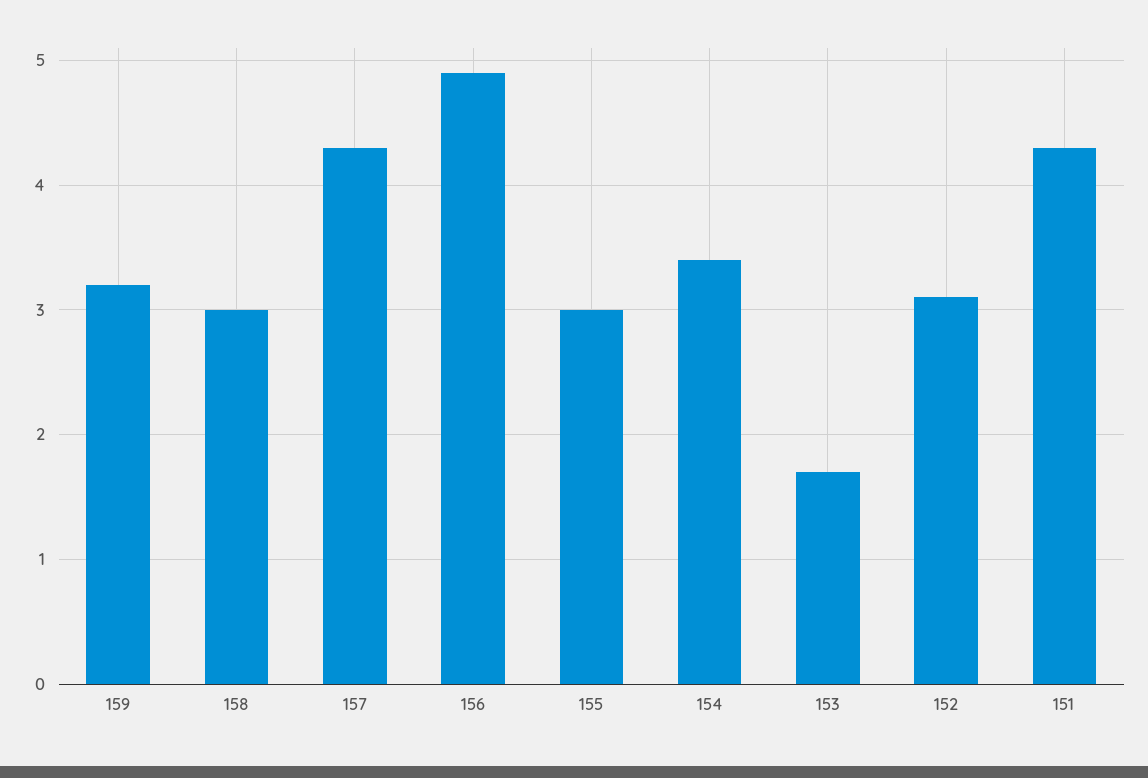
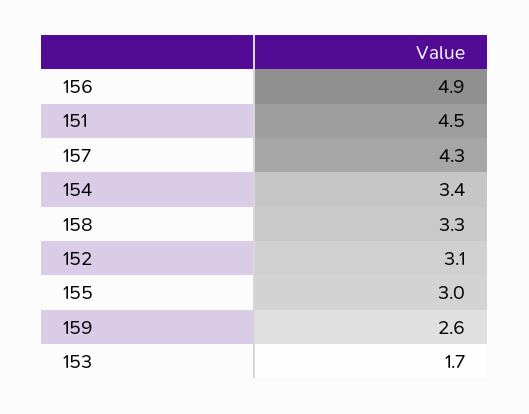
  {
-   "159": 3.2,
+   "159": 2.6,
-   "158": 3,
+   "158": 3.3,
    "157": 4.3,
    "156": 4.9,
    "155": 3,
    "154": 3.4,
    "153": 1.7,
    "152": 3.1,
-   "151": 4.3
+   "151": 4.5
  }

